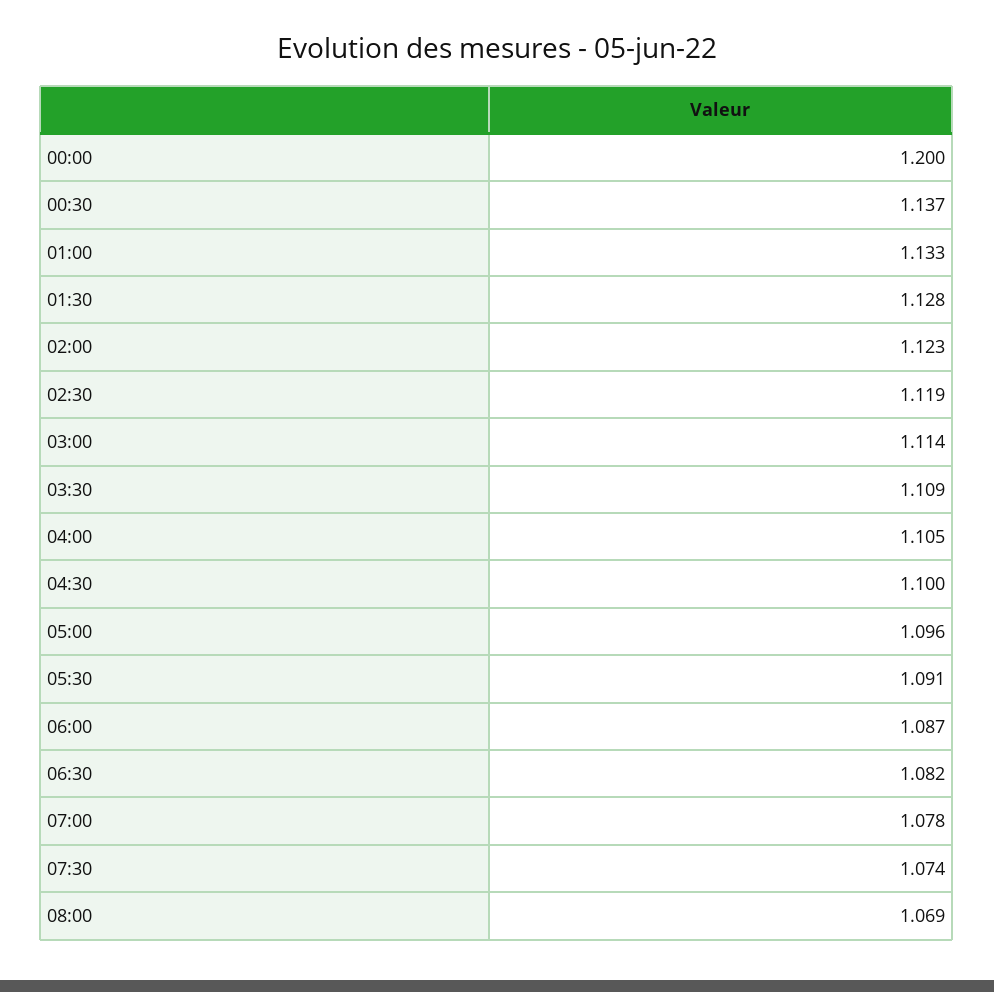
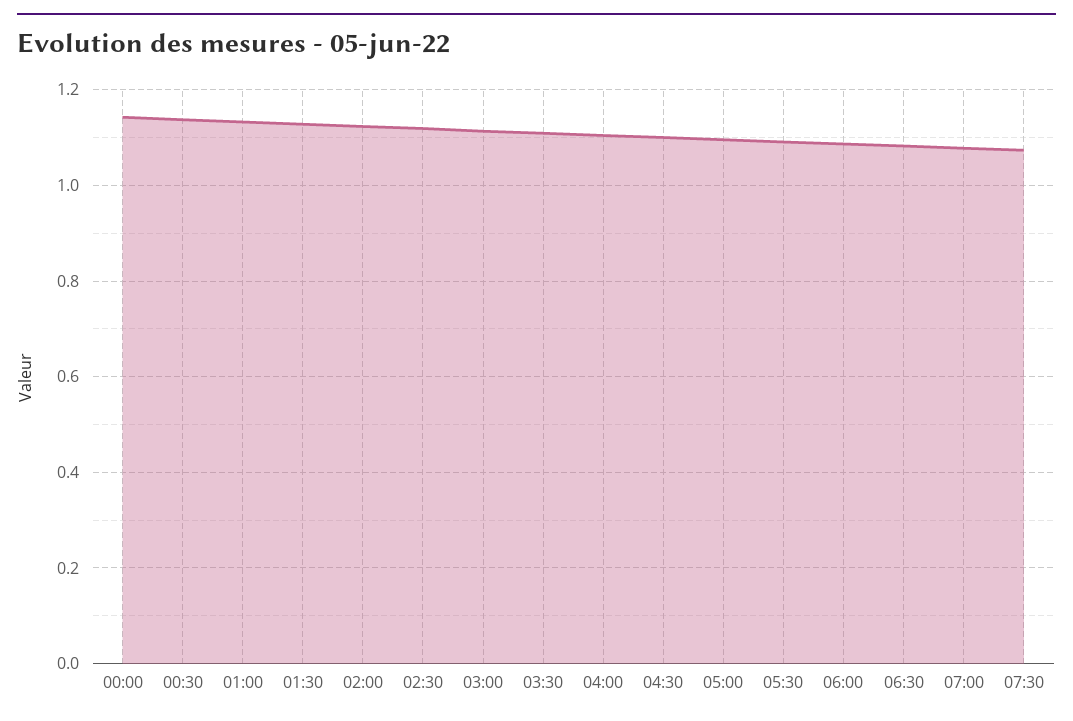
  {
-   "00:00": 1.2,
+   "00:00": 1.14,
    "00:30": 1.137,
    "01:00": 1.133,
    "01:30": 1.128,
    "02:00": 1.123,
    "02:30": 1.119,
    "03:00": 1.114,
    "03:30": 1.109,
    "04:00": 1.105,
    "04:30": 1.1,
    "05:00": 1.096,
    "05:30": 1.091,
    "06:00": 1.087,
    "06:30": 1.082,
    "07:00": 1.078,
-   "07:30": 1.074,
+   "07:30": 1.074
-   "08:00": 1.069
  }

